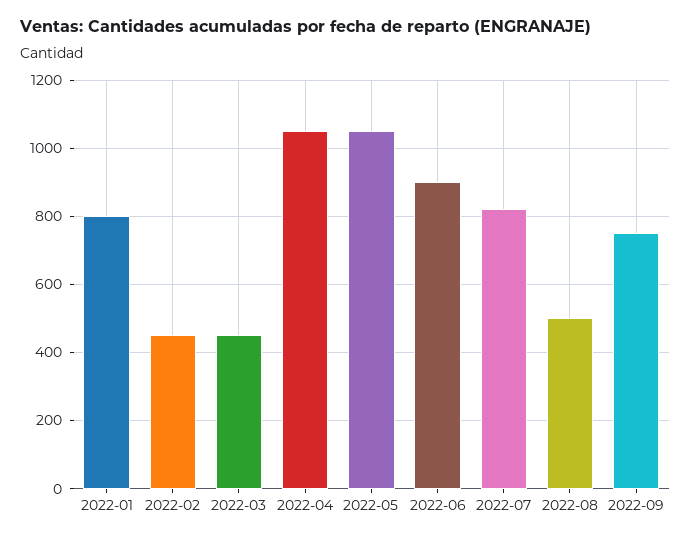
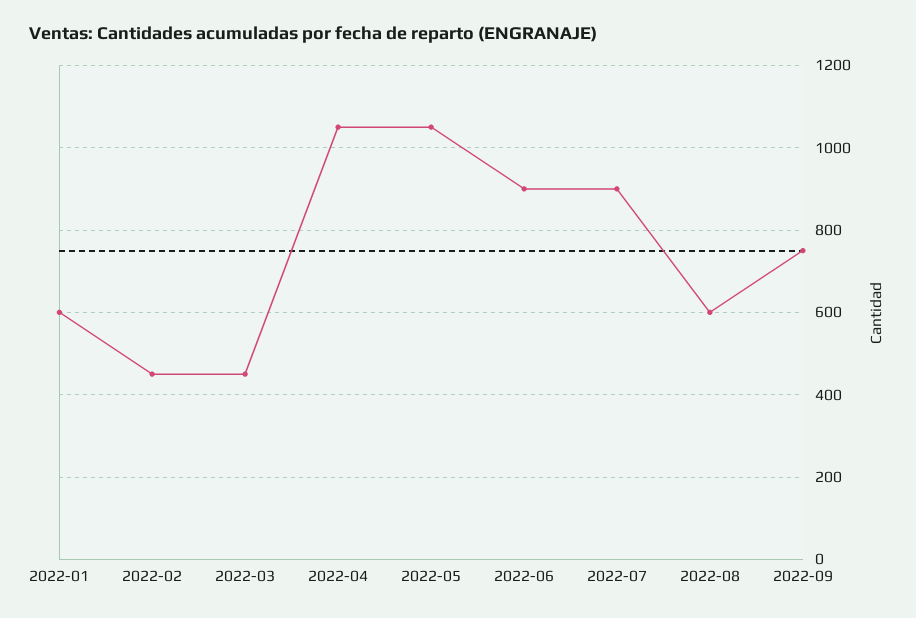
  {
-   "2022-01": 800,
+   "2022-01": 600,
    "2022-02": 460,
    "2022-03": 460,
    "2022-04": 1060,
    "2022-05": 1060,
    "2022-06": 900,
-   "2022-07": 820,
+   "2022-07": 900,
-   "2022-08": 500,
+   "2022-08": 600,
    "2022-09": 760
  }

